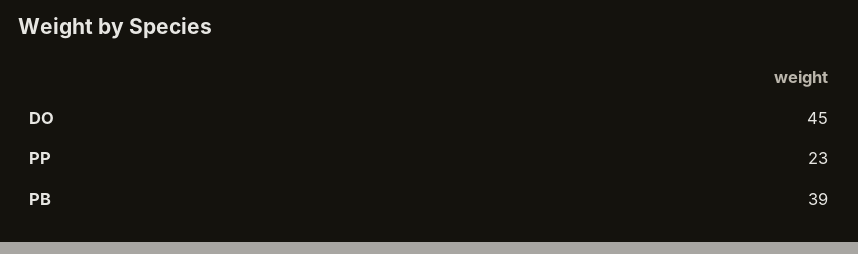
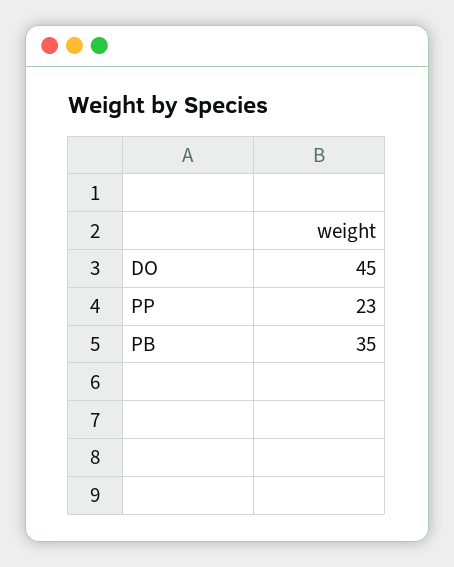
  {
    "DO": 45,
    "PP": 23,
-   "PB": 39
+   "PB": 35
  }

